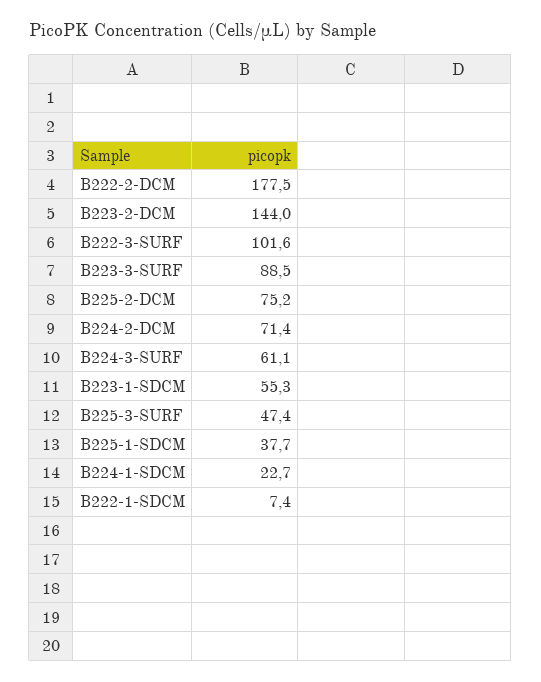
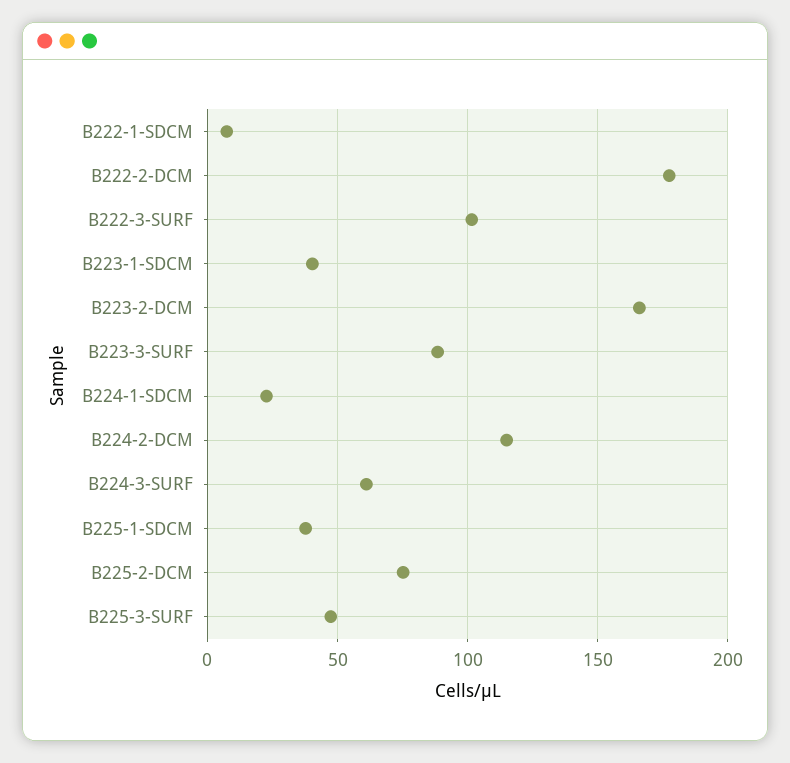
  {
    "B222-2-DCM": 177.5,
-   "B223-2-DCM": 144,
+   "B223-2-DCM": 165,
    "B222-3-SURF": 101.6,
    "B223-3-SURF": 88.5,
    "B225-2-DCM": 75.2,
-   "B224-2-DCM": 71.4,
+   "B224-2-DCM": 115,
    "B224-3-SURF": 61.1,
-   "B223-1-SDCM": 55.3,
+   "B223-1-SDCM": 40,
    "B225-3-SURF": 47.4,
    "B225-1-SDCM": 37.7,
    "B224-1-SDCM": 22.7,
    "B222-1-SDCM": 7.4
  }

